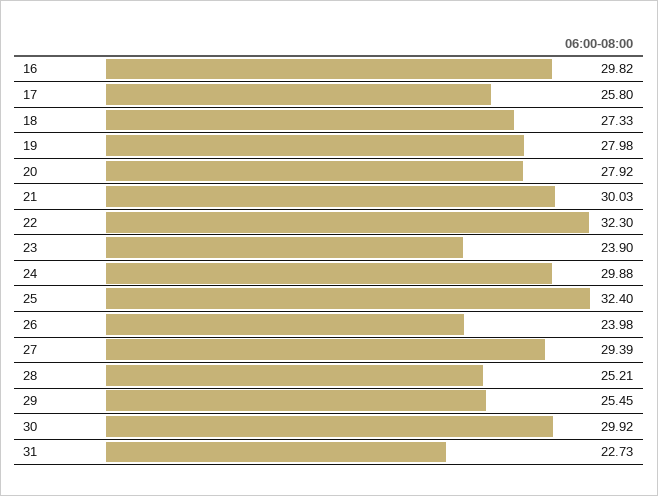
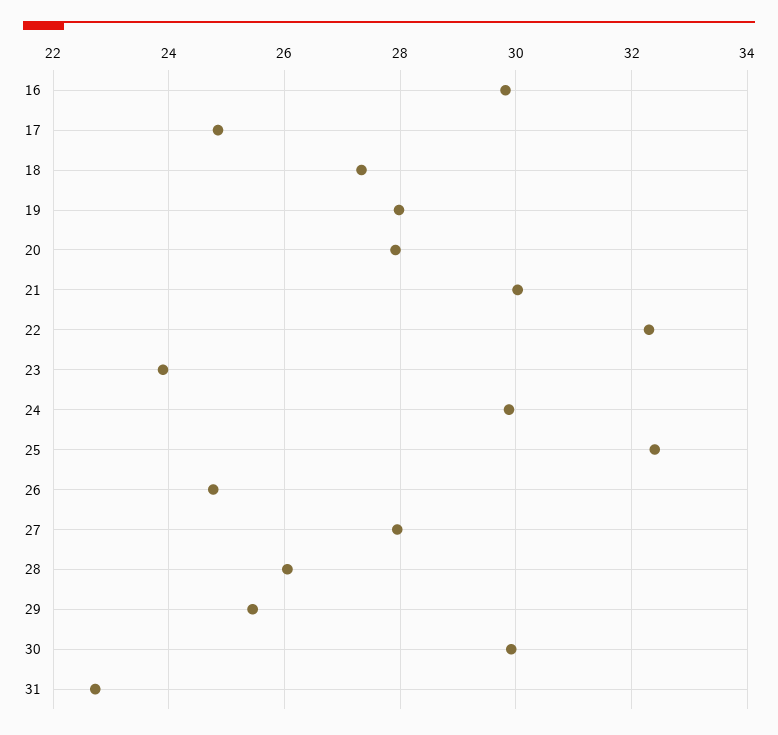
  {
    "16": 29.82,
-   "17": 25.8,
+   "17": 24.8,
    "18": 27.33,
    "19": 27.98,
    "20": 27.92,
    "21": 30.03,
    "22": 32.3,
    "23": 23.9,
    "24": 29.88,
    "25": 32.4,
-   "26": 23.98,
+   "26": 24.8,
-   "27": 29.39,
+   "27": 28,
-   "28": 25.21,
+   "28": 26,
    "29": 25.45,
    "30": 29.92,
    "31": 22.73
  }

